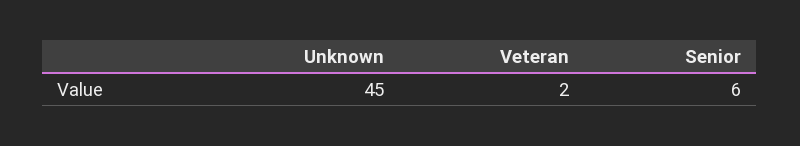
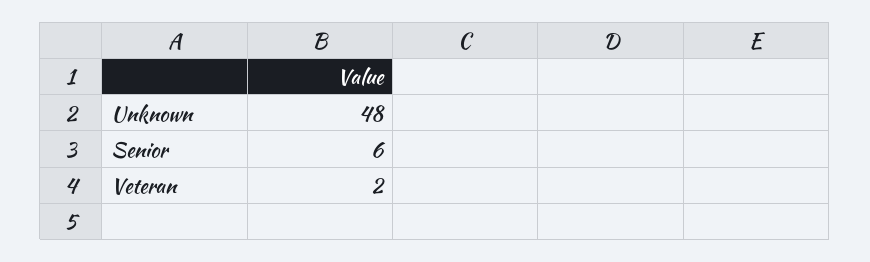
  {
-   "Unknown": 45,
+   "Unknown": 48,
    "Veteran": 2,
    "Senior": 6
  }

